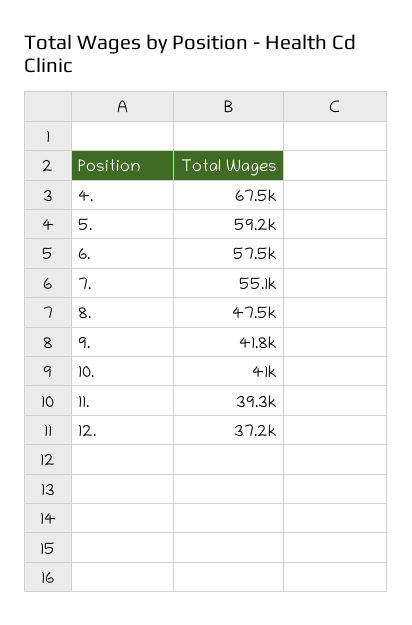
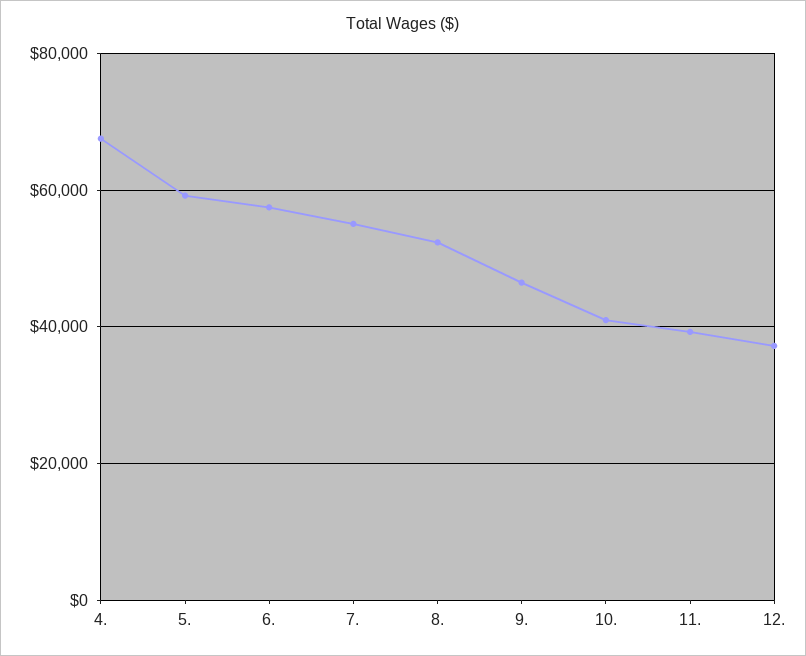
  {
    "4.": 67500,
    "5.": 59200,
    "6.": 57500,
    "7.": 55100,
-   "8.": 47500,
+   "8.": 52000,
-   "9.": 41800,
+   "9.": 46000,
    "10.": 41000,
    "11.": 39300,
    "12.": 37200
  }

